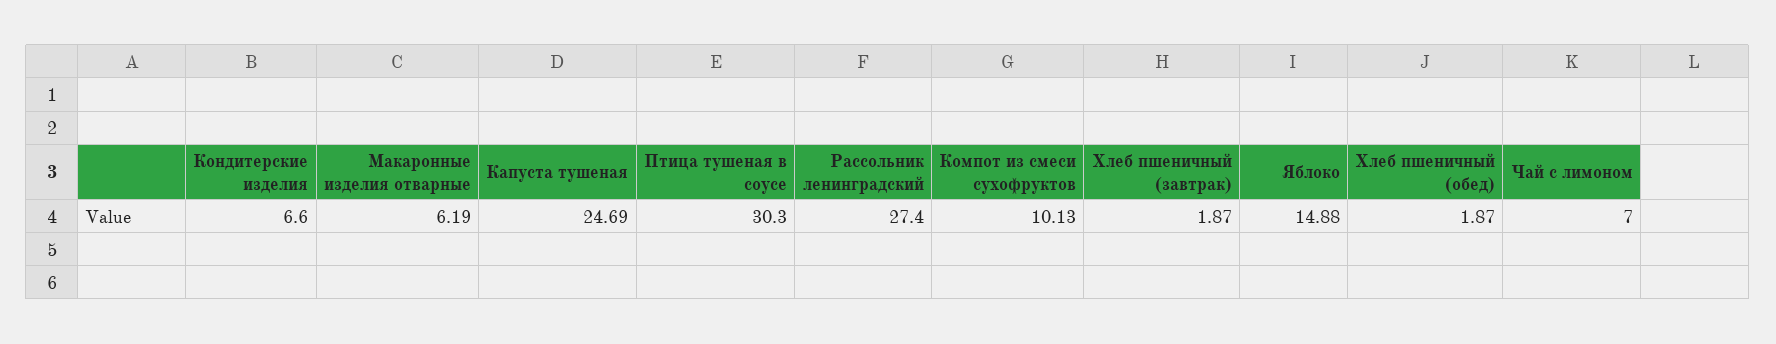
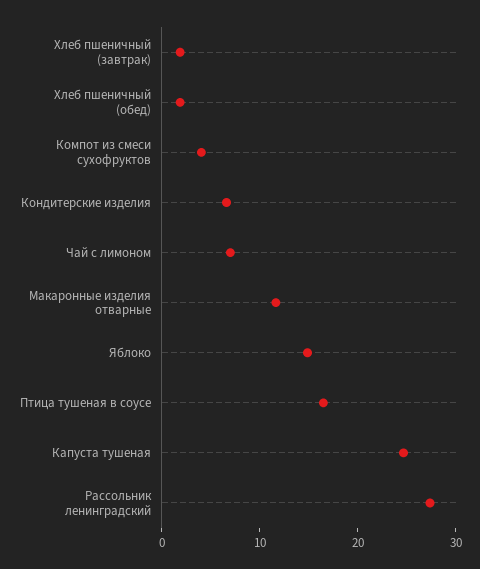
  {
    "Кондитерские изделия": 6.6,
-   "Макаронные изделия отварные": 6.19,
+   "Макаронные изделия отварные": 12,
    "Капуста тушеная": 24.69,
-   "Птица тушеная в соусе": 30.3,
+   "Птица тушеная в соусе": 16,
    "Рассольник ленинградский": 27.4,
-   "Компот из смеси сухофруктов": 10.13,
+   "Компот из смеси сухофруктов": 4,
    "Хлеб пшеничный (завтрак)": 1.87,
    "Яблоко": 14.88,
    "Хлеб пшеничный (обед)": 1.87,
    "Чай с лимоном": 7
  }

